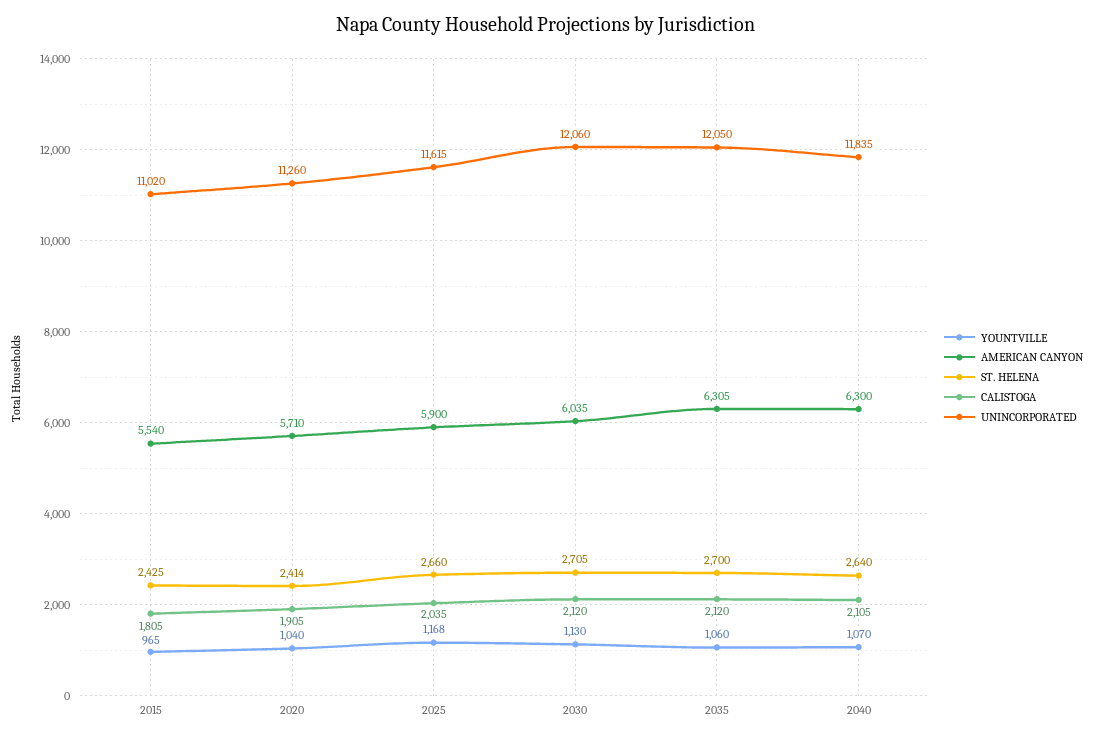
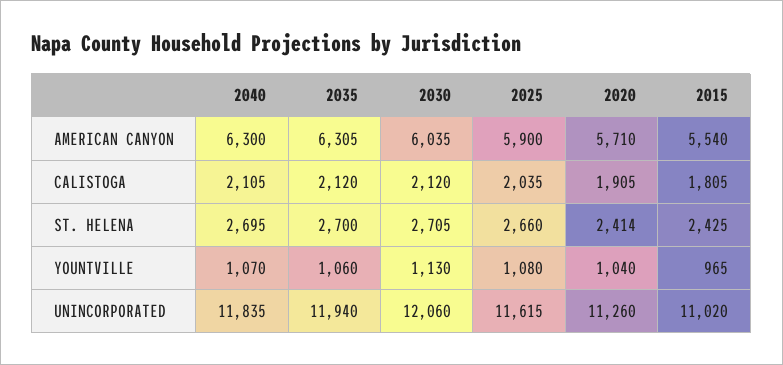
  {
    "YOUNTVILLE": {
      "2015": 965,
      "2020": 1040,
-     "2025": 1168,
+     "2025": 1080,
      "2030": 1130,
      "2035": 1060,
      "2040": 1070
    },
    "AMERICAN CANYON": {
      "2015": 5540,
      "2020": 5710,
      "2025": 5900,
      "2030": 6035,
      "2035": 6305,
      "2040": 6300
    },
    "ST. HELENA": {
      "2015": 2425,
      "2020": 2414,
      "2025": 2660,
      "2030": 2705,
      "2035": 2700,
-     "2040": 2640
+     "2040": 2695
    },
    "CALISTOGA": {
      "2015": 1805,
      "2020": 1905,
      "2025": 2035,
      "2030": 2120,
      "2035": 2120,
      "2040": 2105
    },
    "UNINCORPORATED": {
      "2015": 11020,
      "2020": 11260,
      "2025": 11615,
      "2030": 12060,
-     "2035": 12050,
+     "2035": 11940,
      "2040": 11835
    }
  }

